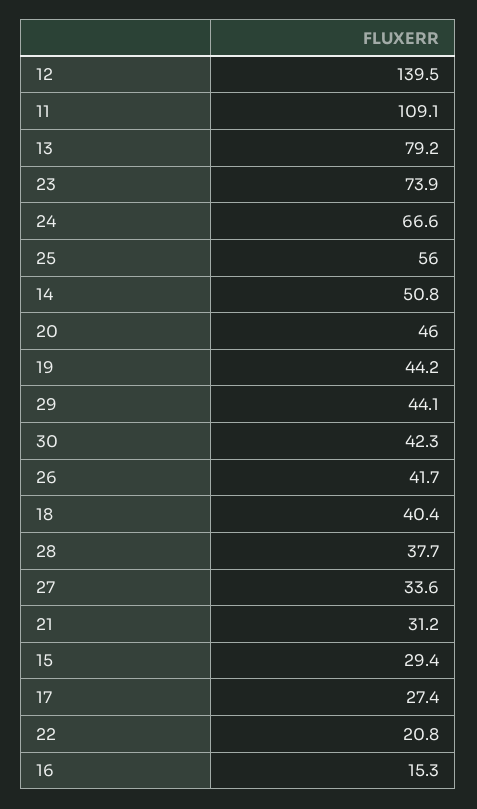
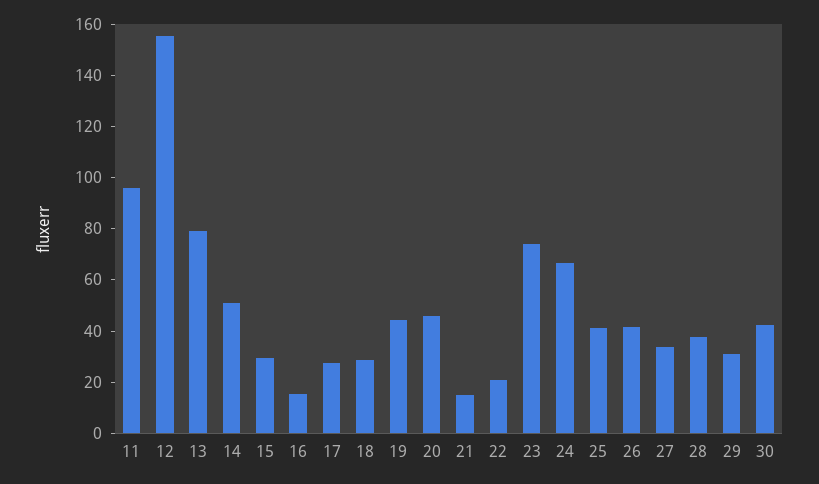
  {
-   "12": 139.5,
+   "12": 155,
-   "11": 109.1,
+   "11": 95,
    "13": 79.2,
    "23": 73.9,
    "24": 66.6,
-   "25": 56,
+   "25": 40,
    "14": 50.8,
    "20": 46,
    "19": 44.2,
-   "29": 44.1,
+   "29": 30,
    "30": 42.3,
    "26": 41.7,
-   "18": 40.4,
+   "18": 30,
    "28": 37.7,
    "27": 33.6,
-   "21": 31.2,
+   "21": 15,
    "15": 29.4,
    "17": 27.4,
    "22": 20.8,
    "16": 15.3
  }

